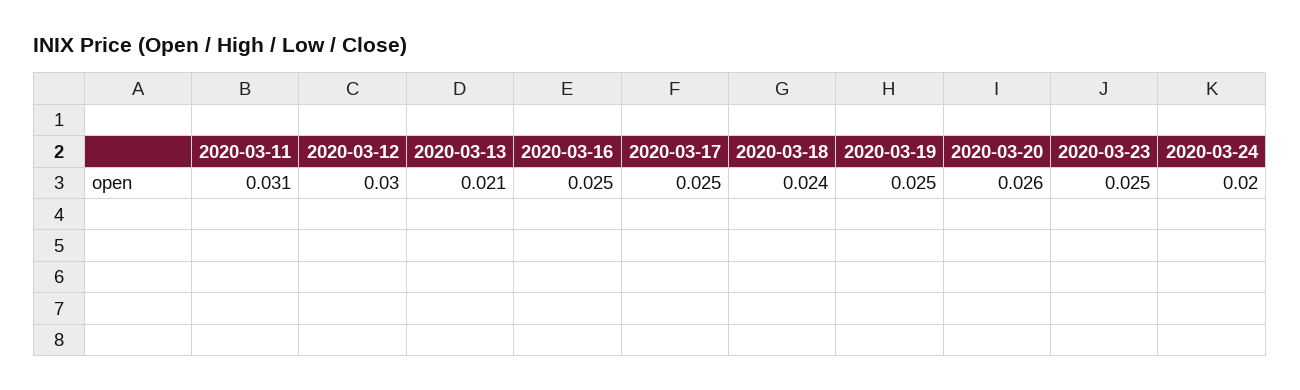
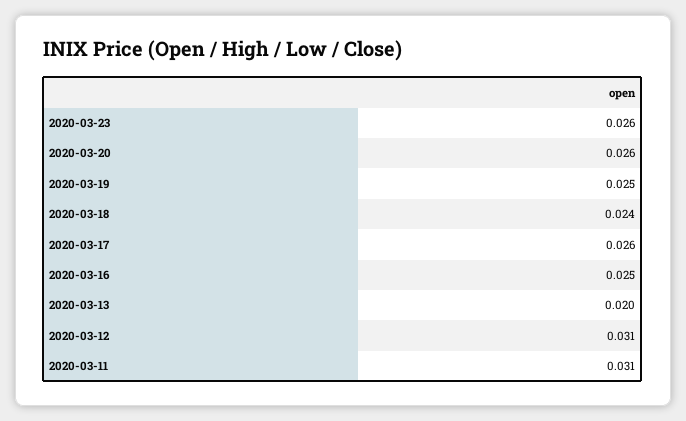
  {
    "2020-03-11": 0.031,
-   "2020-03-12": 0.03,
+   "2020-03-12": 0.031,
-   "2020-03-13": 0.021,
+   "2020-03-13": 0.02,
    "2020-03-16": 0.025,
-   "2020-03-17": 0.025,
+   "2020-03-17": 0.026,
    "2020-03-18": 0.024,
    "2020-03-19": 0.025,
    "2020-03-20": 0.026,
-   "2020-03-23": 0.025,
+   "2020-03-23": 0.026
-   "2020-03-24": 0.02
  }

